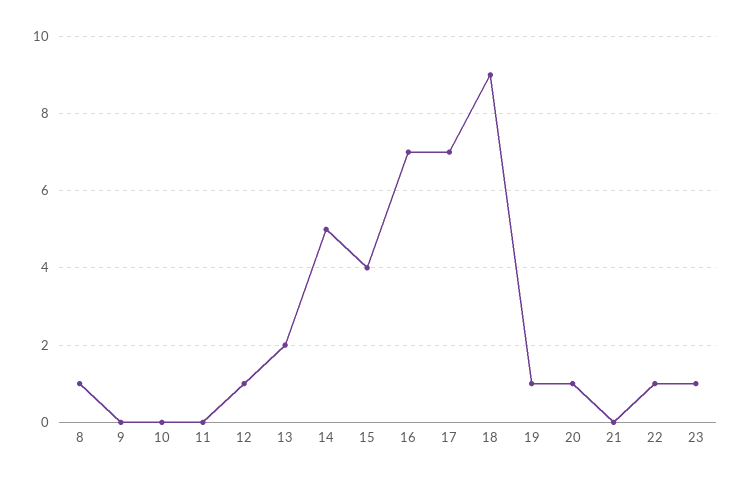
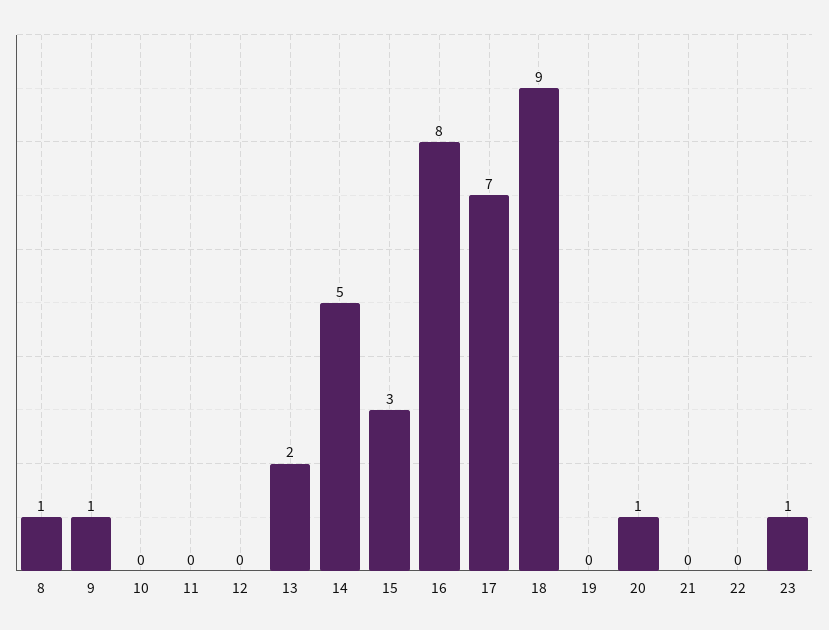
  {
    "8": 1,
-   "9": 0,
+   "9": 1,
    "10": 0,
    "11": 0,
-   "12": 1,
+   "12": 0,
    "13": 2,
    "14": 5,
-   "15": 4,
+   "15": 3,
-   "16": 7,
+   "16": 8,
    "17": 7,
    "18": 9,
-   "19": 1,
+   "19": 0,
    "20": 1,
    "21": 0,
-   "22": 1,
+   "22": 0,
    "23": 1
  }

